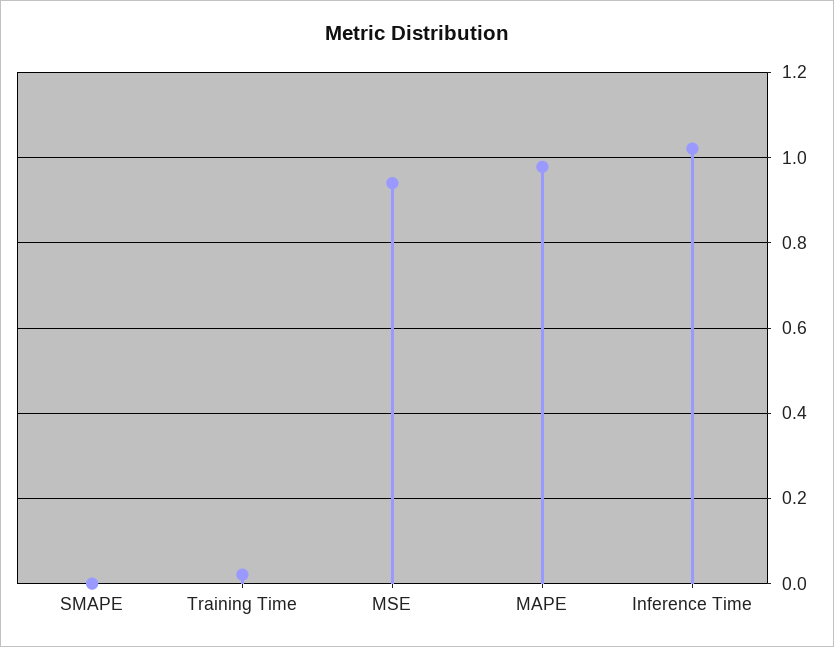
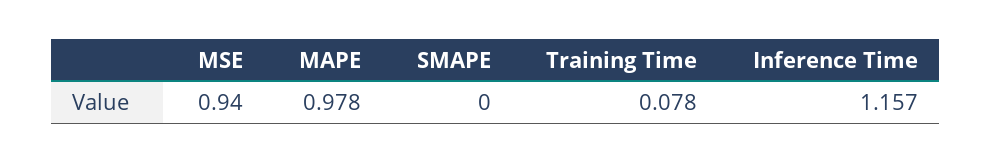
  {
    "SMAPE": 0,
-   "Training Time": 0.02,
+   "Training Time": 0.078,
    "MSE": 0.94,
    "MAPE": 0.978,
-   "Inference Time": 1.02
+   "Inference Time": 1.157
  }

